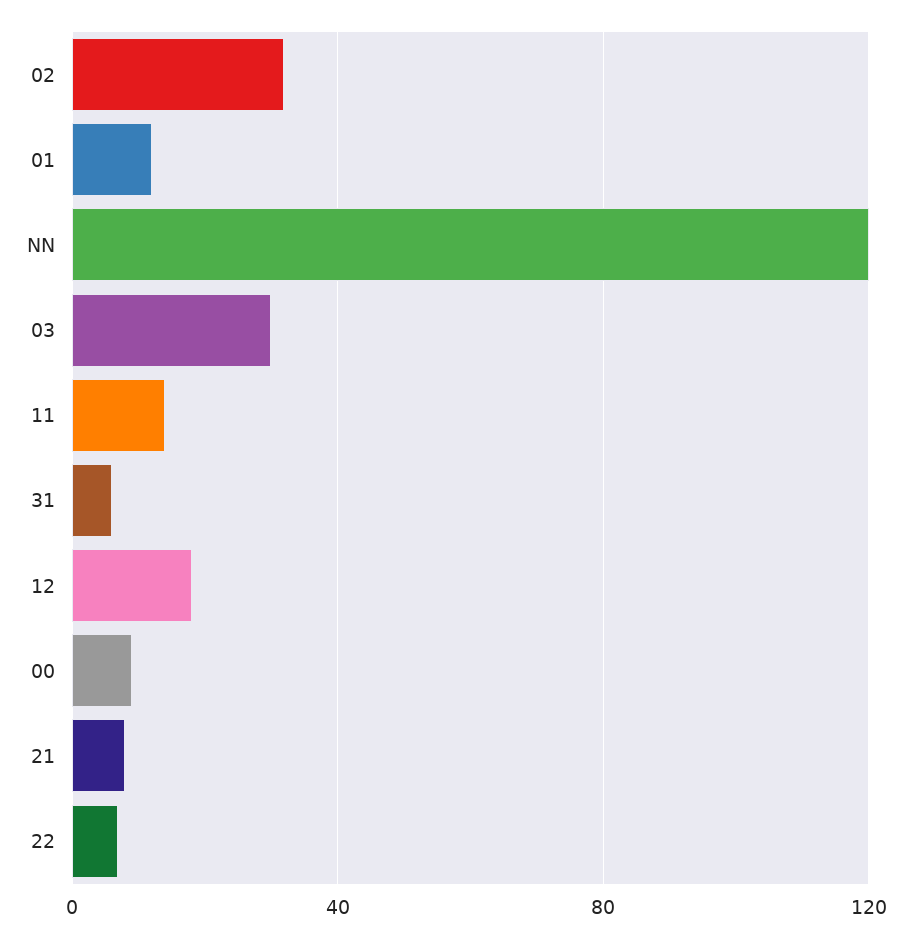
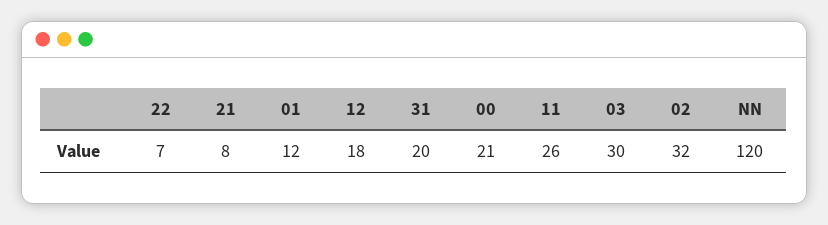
  {
    "02": 32,
    "01": 12,
    "NN": 120,
    "03": 30,
-   "11": 15,
+   "11": 26,
-   "31": 5,
+   "31": 20,
    "12": 18,
-   "00": 10,
+   "00": 21,
    "21": 8,
    "22": 7
  }

